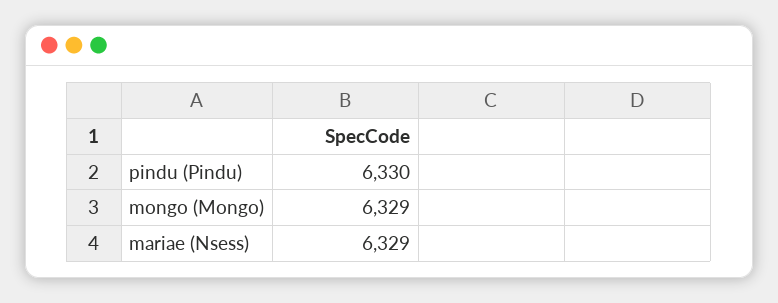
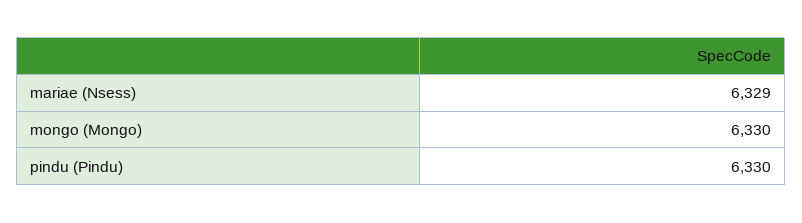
  {
    "pindu (Pindu)": 6330,
-   "mongo (Mongo)": 6329,
+   "mongo (Mongo)": 6330,
    "mariae (Nsess)": 6329
  }

